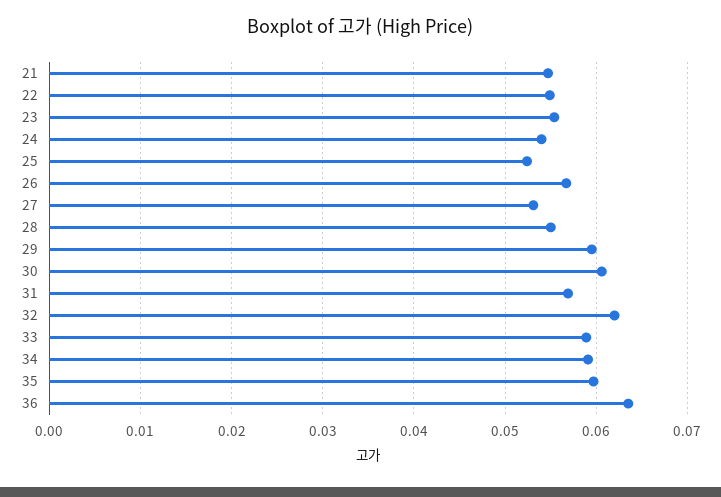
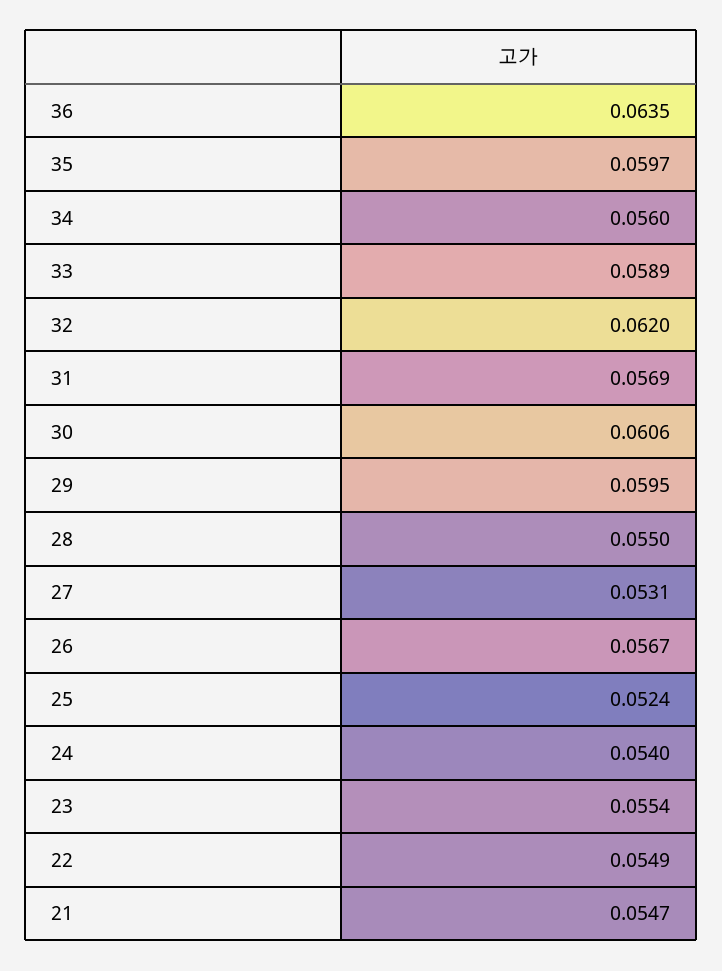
  {
    "21": 0.0547,
    "22": 0.0549,
    "23": 0.0554,
    "24": 0.054,
    "25": 0.0524,
    "26": 0.0567,
    "27": 0.0531,
    "28": 0.055,
    "29": 0.0595,
    "30": 0.0606,
    "31": 0.0569,
    "32": 0.062,
    "33": 0.0589,
-   "34": 0.059,
+   "34": 0.056,
    "35": 0.0597,
    "36": 0.0635
  }

